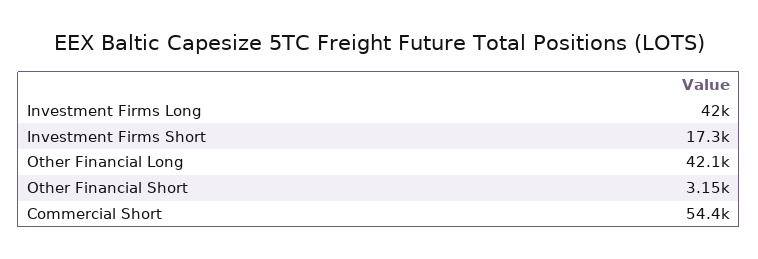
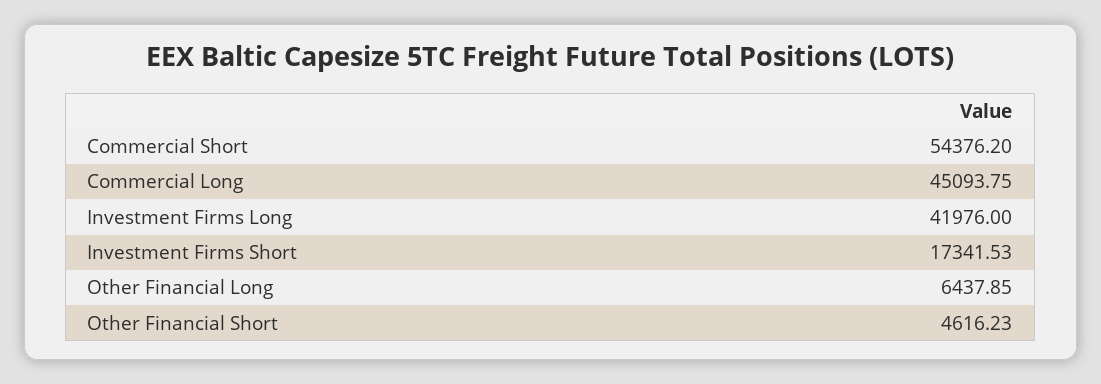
  {
    "Investment Firms Long": 41976,
    "Investment Firms Short": 17341.53,
-   "Other Financial Long": 42100,
+   "Other Financial Long": 6437.85,
-   "Other Financial Short": 3150,
+   "Other Financial Short": 4616.23,
-   "Commercial Short": 54376.2
+   "Commercial Short": 54376.2,
+   "Commercial Long": 45093.75
  }

